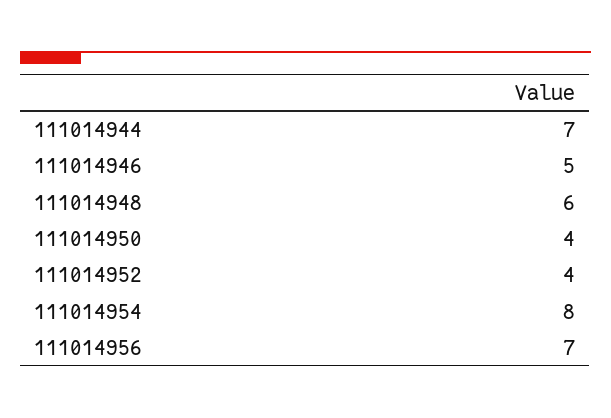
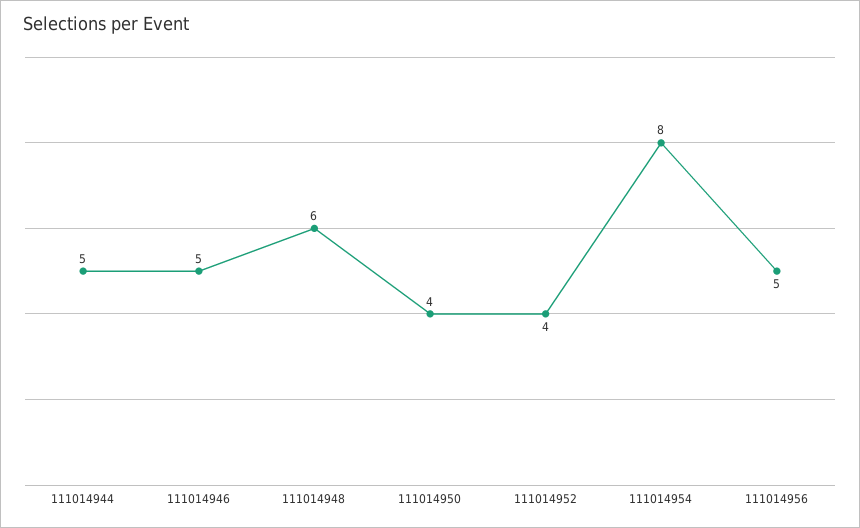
  {
-   "111014944": 7,
+   "111014944": 5,
    "111014946": 5,
    "111014948": 6,
    "111014950": 4,
    "111014952": 4,
    "111014954": 8,
-   "111014956": 7
+   "111014956": 5
  }

